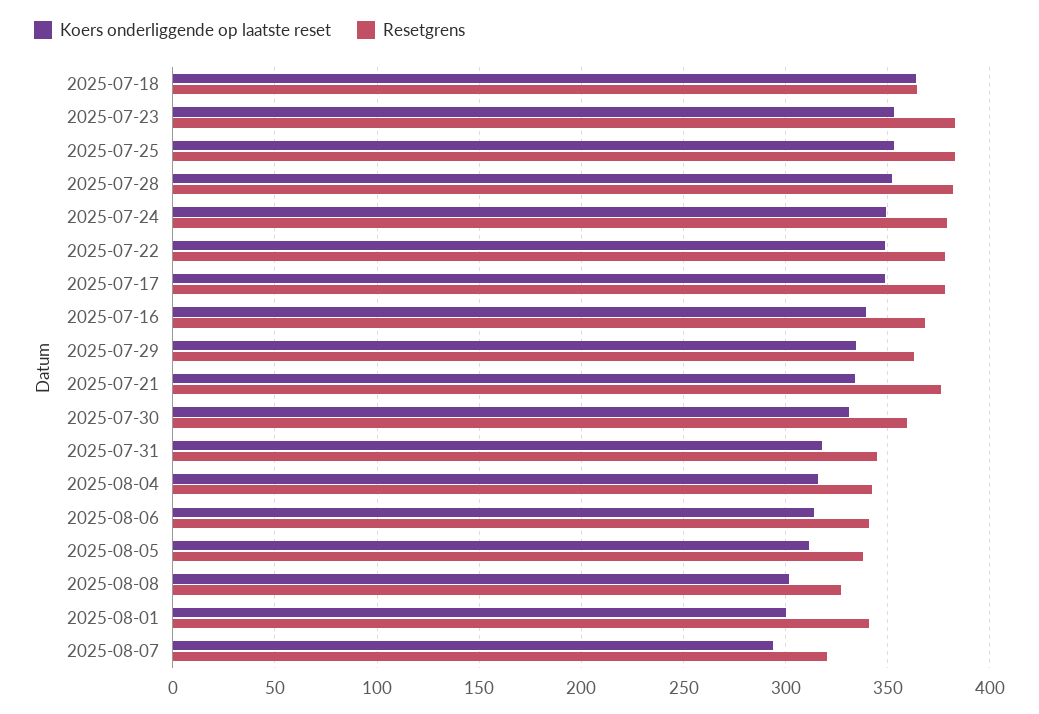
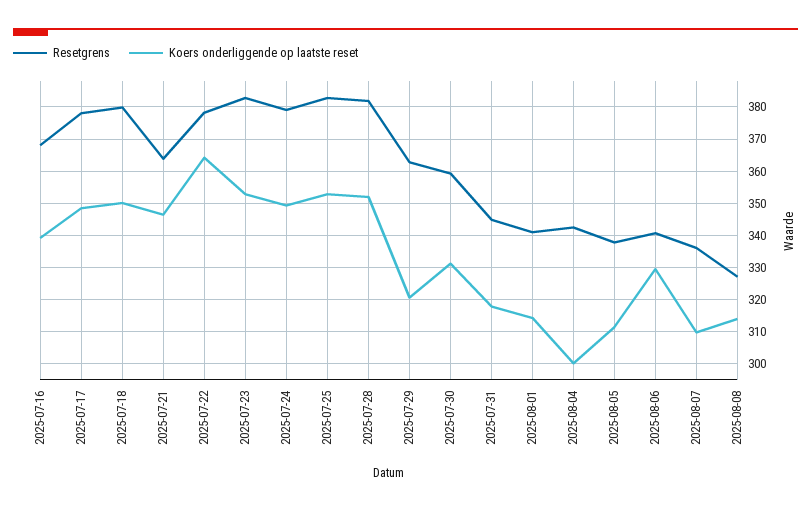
  {
    "Koers onderliggende op laatste reset": {
-     "2025-07-18": 365,
+     "2025-07-18": 350,
      "2025-07-23": 352,
      "2025-07-25": 352,
      "2025-07-28": 352,
      "2025-07-24": 350,
-     "2025-07-22": 350,
+     "2025-07-22": 364,
      "2025-07-17": 348,
      "2025-07-16": 340,
-     "2025-07-29": 335,
+     "2025-07-29": 320,
-     "2025-07-21": 335,
+     "2025-07-21": 346,
      "2025-07-30": 332,
      "2025-07-31": 318,
-     "2025-08-04": 315,
+     "2025-08-04": 300,
-     "2025-08-06": 315,
+     "2025-08-06": 330,
      "2025-08-05": 312,
-     "2025-08-08": 300,
+     "2025-08-08": 314,
-     "2025-08-01": 300,
+     "2025-08-01": 314,
-     "2025-08-07": 295
+     "2025-08-07": 310
    },
    "Resetgrens": {
-     "2025-07-18": 365,
+     "2025-07-18": 380,
      "2025-07-23": 382,
      "2025-07-25": 382,
      "2025-07-28": 382,
      "2025-07-24": 380,
      "2025-07-22": 378,
      "2025-07-17": 378,
      "2025-07-16": 368,
      "2025-07-29": 362,
-     "2025-07-21": 375,
+     "2025-07-21": 364,
      "2025-07-30": 360,
      "2025-07-31": 344,
      "2025-08-04": 342,
      "2025-08-06": 340,
      "2025-08-05": 338,
      "2025-08-08": 328,
      "2025-08-01": 342,
-     "2025-08-07": 320
+     "2025-08-07": 336
    }
  }

